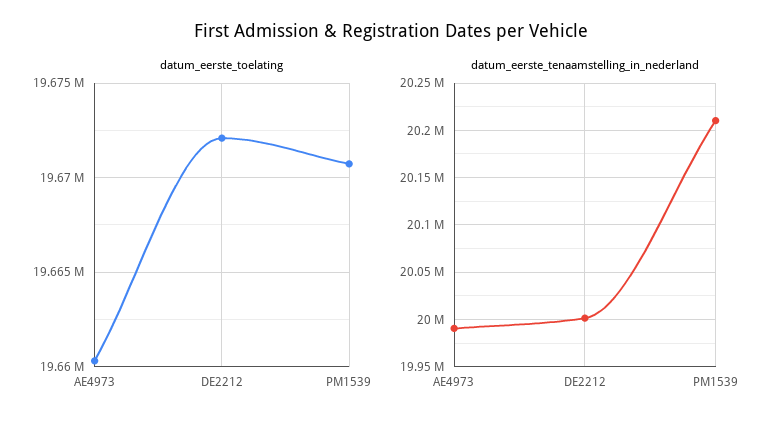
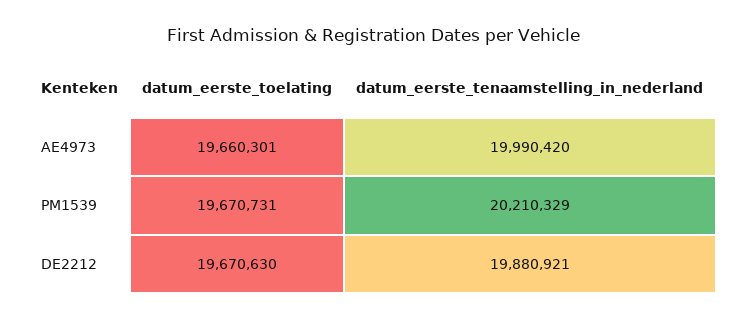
  {
    "datum_eerste_toelating": {
      "AE4973": 19660301,
-     "DE2212": 19672000,
+     "DE2212": 19670630,
      "PM1539": 19670731
    },
    "datum_eerste_tenaamstelling_in_nederland": {
      "AE4973": 19990420,
-     "DE2212": 20000000,
+     "DE2212": 19880921,
      "PM1539": 20210329
    }
  }

